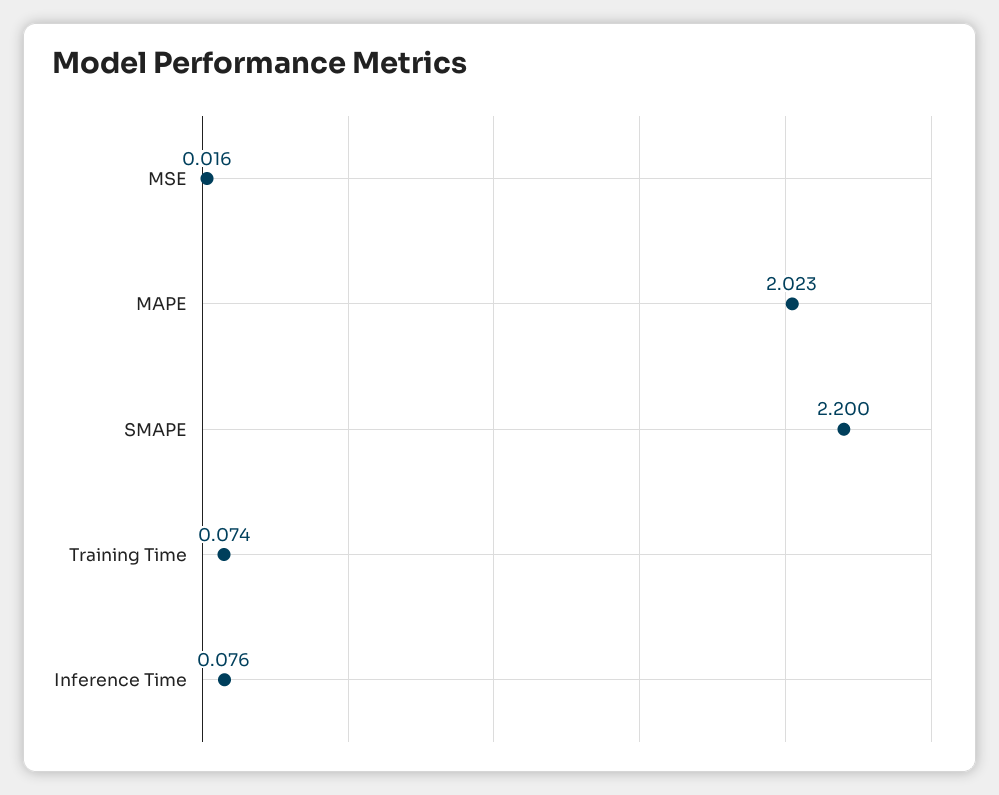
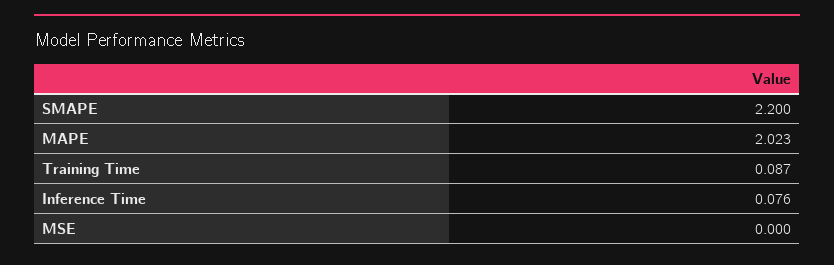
  {
-   "MSE": 0.016,
+   "MSE": 0,
    "MAPE": 2.023,
    "SMAPE": 2.2,
-   "Training Time": 0.074,
+   "Training Time": 0.087,
    "Inference Time": 0.076
  }

